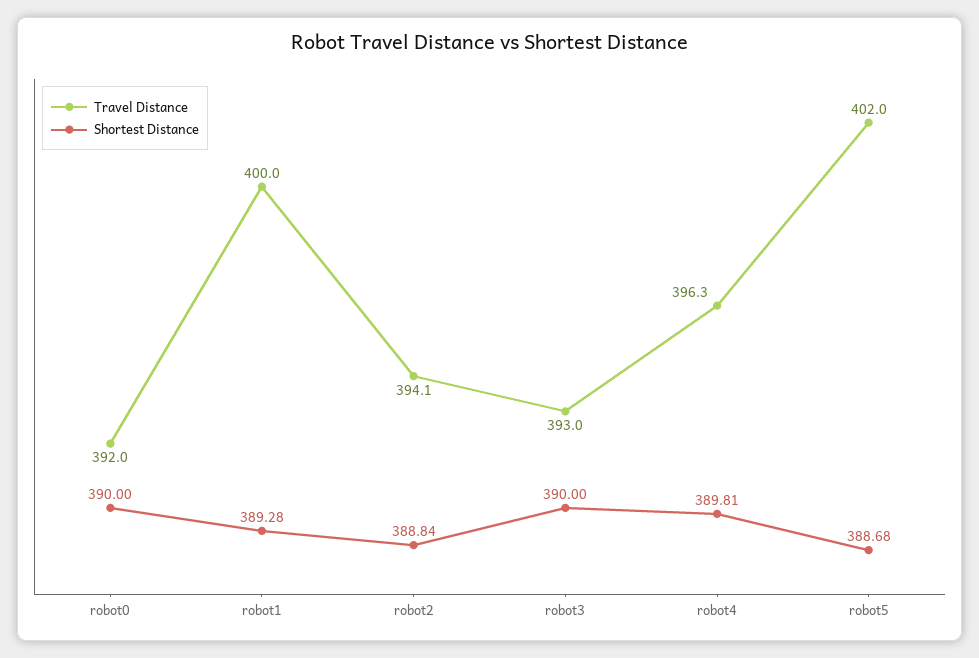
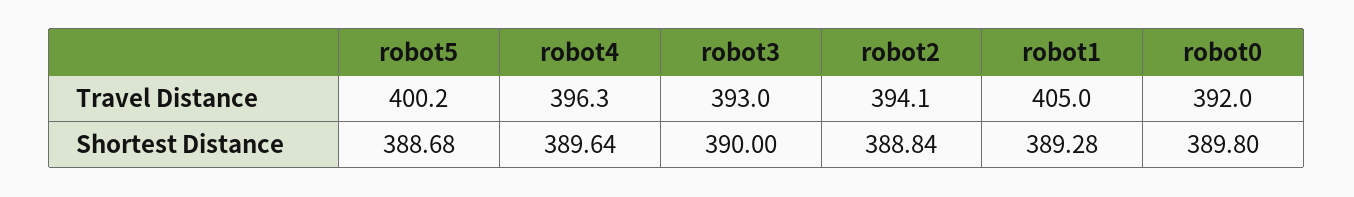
  {
    "Travel Distance": {
      "robot0": 392,
-     "robot1": 400,
+     "robot1": 405,
      "robot2": 394.1,
      "robot3": 393,
      "robot4": 396.3,
-     "robot5": 402
+     "robot5": 400.2
    },
    "Shortest Distance": {
-     "robot0": 390,
+     "robot0": 389.8,
      "robot1": 389.28,
      "robot2": 388.84,
      "robot3": 390,
-     "robot4": 389.81,
+     "robot4": 389.64,
      "robot5": 388.68
    }
  }

